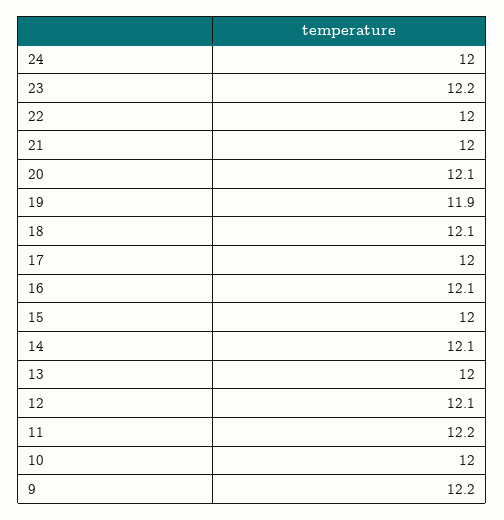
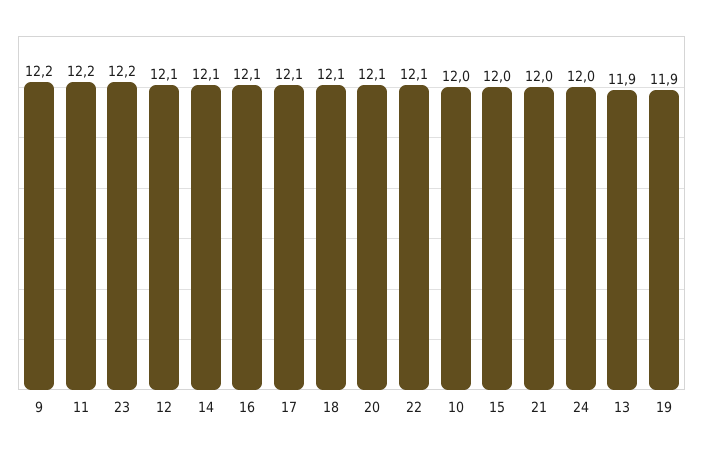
  {
    "24": 12,
    "23": 12.2,
-   "22": 12,
+   "22": 12.1,
    "21": 12,
    "20": 12.1,
    "19": 11.9,
    "18": 12.1,
-   "17": 12,
+   "17": 12.1,
    "16": 12.1,
    "15": 12,
    "14": 12.1,
-   "13": 12,
+   "13": 11.9,
    "12": 12.1,
    "11": 12.2,
    "10": 12,
    "9": 12.2
  }

